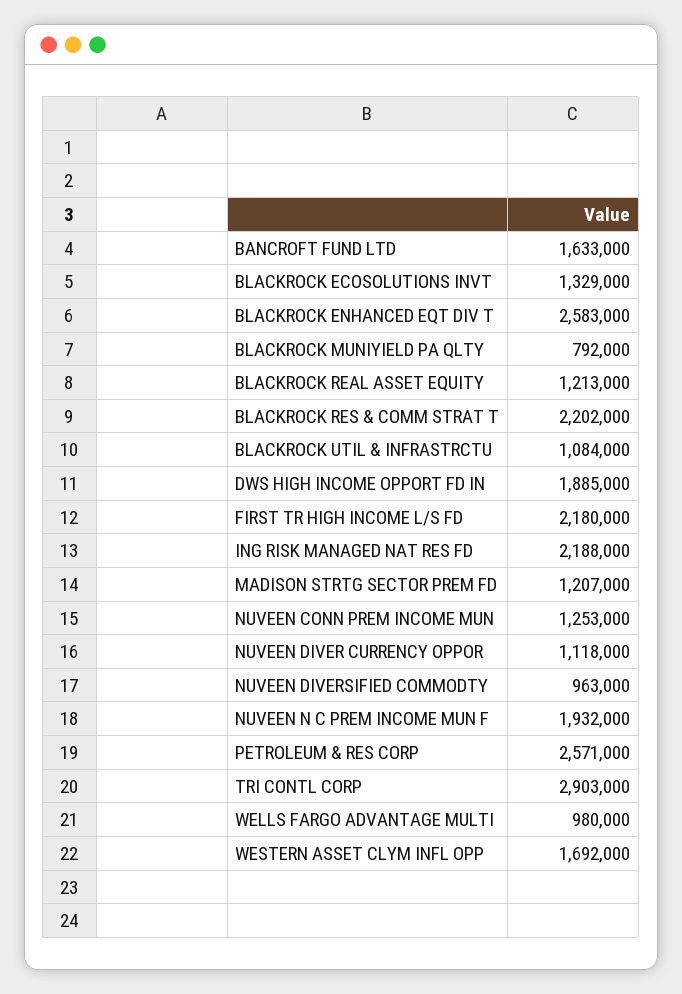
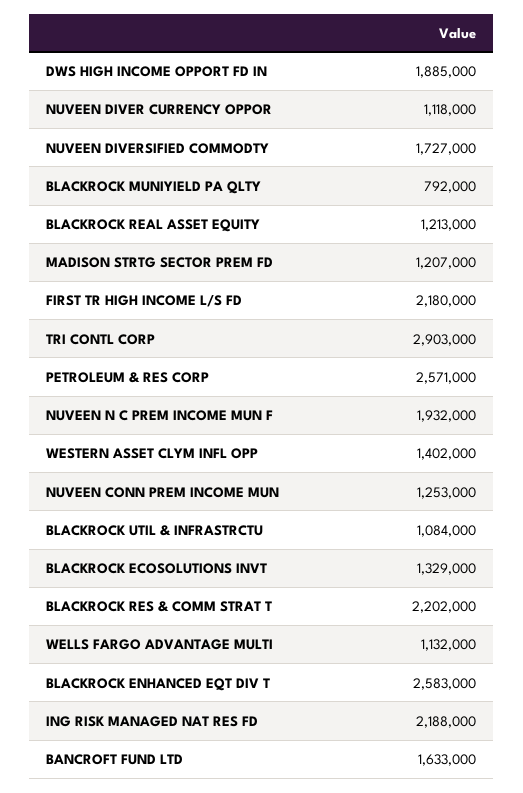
  {
    "BANCROFT FUND LTD": 1633000,
    "BLACKROCK ECOSOLUTIONS INVT": 1329000,
    "BLACKROCK ENHANCED EQT DIV T": 2583000,
    "BLACKROCK MUNIYIELD PA QLTY": 792000,
    "BLACKROCK REAL ASSET EQUITY": 1213000,
    "BLACKROCK RES & COMM STRAT T": 2202000,
    "BLACKROCK UTIL & INFRASTRCTU": 1084000,
    "DWS HIGH INCOME OPPORT FD IN": 1885000,
    "FIRST TR HIGH INCOME L/S FD": 2180000,
    "ING RISK MANAGED NAT RES FD": 2188000,
    "MADISON STRTG SECTOR PREM FD": 1207000,
    "NUVEEN CONN PREM INCOME MUN": 1253000,
    "NUVEEN DIVER CURRENCY OPPOR": 1118000,
-   "NUVEEN DIVERSIFIED COMMODTY": 963000,
+   "NUVEEN DIVERSIFIED COMMODTY": 1727000,
    "NUVEEN N C PREM INCOME MUN F": 1932000,
    "PETROLEUM & RES CORP": 2571000,
    "TRI CONTL CORP": 2903000,
-   "WELLS FARGO ADVANTAGE MULTI": 980000,
+   "WELLS FARGO ADVANTAGE MULTI": 1132000,
-   "WESTERN ASSET CLYM INFL OPP": 1692000
+   "WESTERN ASSET CLYM INFL OPP": 1402000
  }

